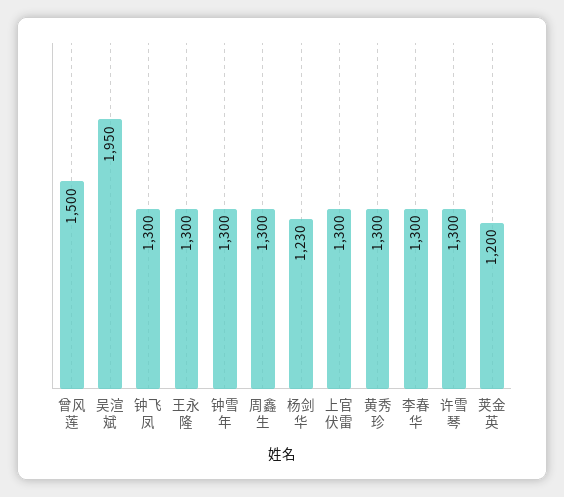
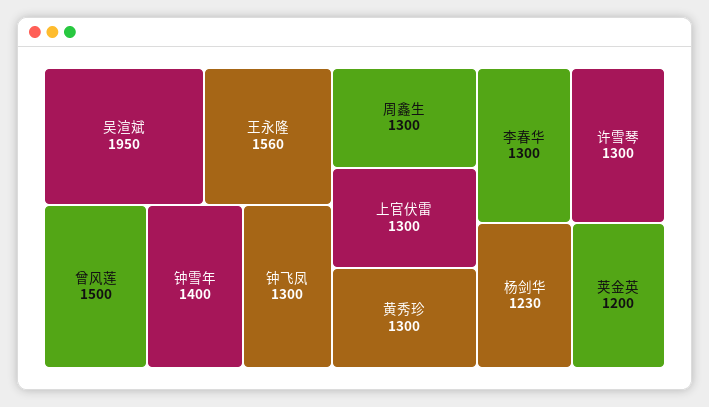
  {
    "曾风莲": 1500,
    "吴渲斌": 1950,
    "钟飞凤": 1300,
-   "王永隆": 1300,
+   "王永隆": 1560,
-   "钟雪年": 1300,
+   "钟雪年": 1400,
    "周鑫生": 1300,
    "杨剑华": 1230,
    "上官伏雷": 1300,
    "黄秀珍": 1300,
    "李春华": 1300,
    "许雪琴": 1300,
    "荚金英": 1200
  }

